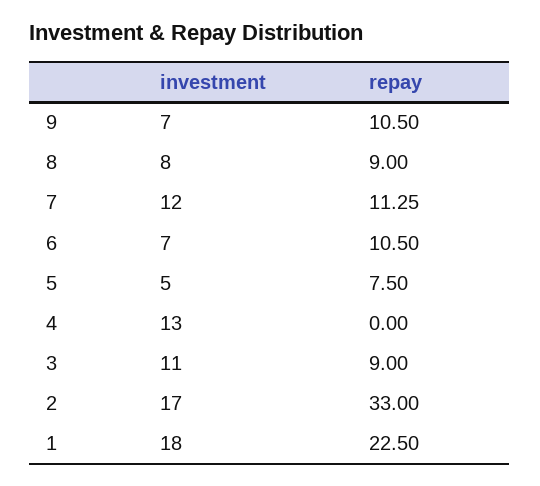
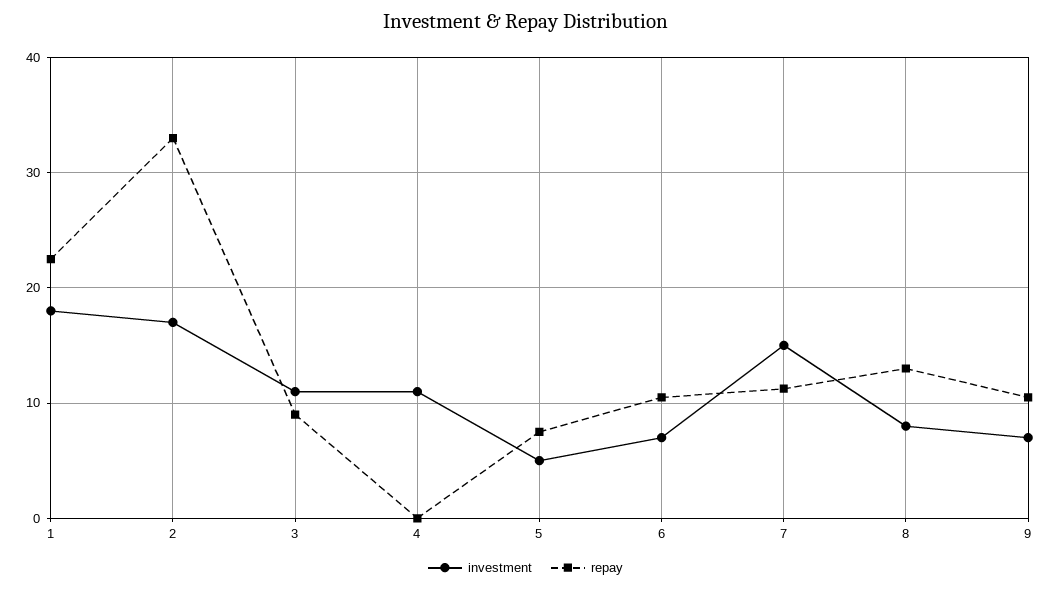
  {
    "investment": {
      "9": 7,
      "8": 8,
-     "7": 12,
+     "7": 15,
      "6": 7,
      "5": 5,
-     "4": 13,
+     "4": 11,
      "3": 11,
      "2": 17,
      "1": 18
    },
    "repay": {
      "9": 10.5,
-     "8": 9,
+     "8": 13,
      "7": 11.25,
      "6": 10.5,
      "5": 7.5,
      "4": 0,
      "3": 9,
      "2": 33,
      "1": 22.5
    }
  }

